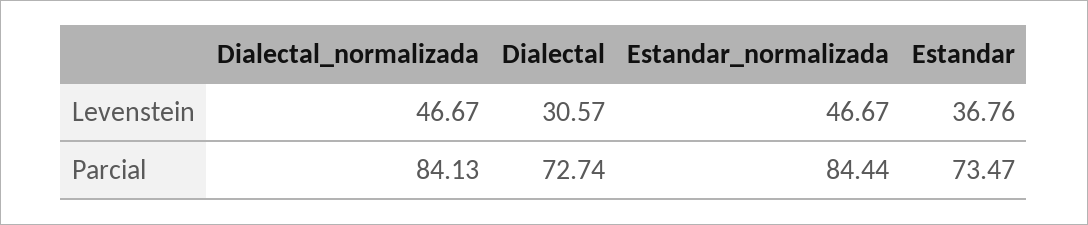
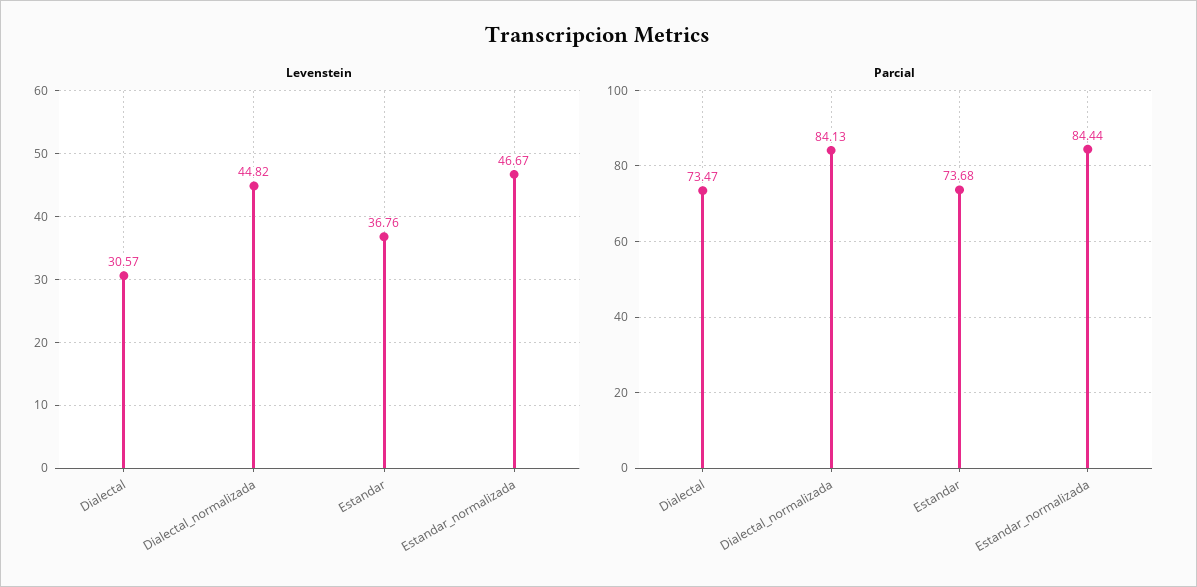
  {
    "Levenstein": {
-     "Dialectal_normalizada": 46.67,
+     "Dialectal_normalizada": 44.82,
      "Dialectal": 30.57,
      "Estandar_normalizada": 46.67,
      "Estandar": 36.76
    },
    "Parcial": {
      "Dialectal_normalizada": 84.13,
-     "Dialectal": 72.74,
+     "Dialectal": 73.47,
      "Estandar_normalizada": 84.44,
-     "Estandar": 73.47
+     "Estandar": 73.68
    }
  }

